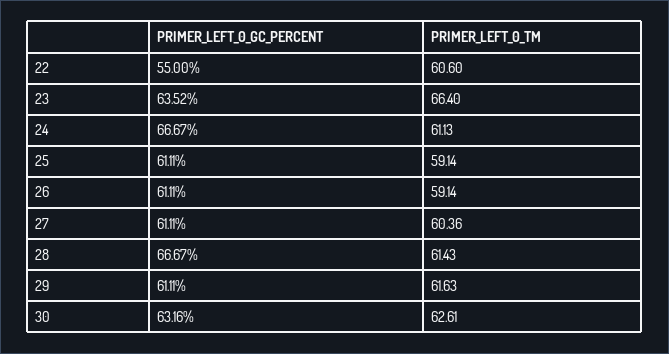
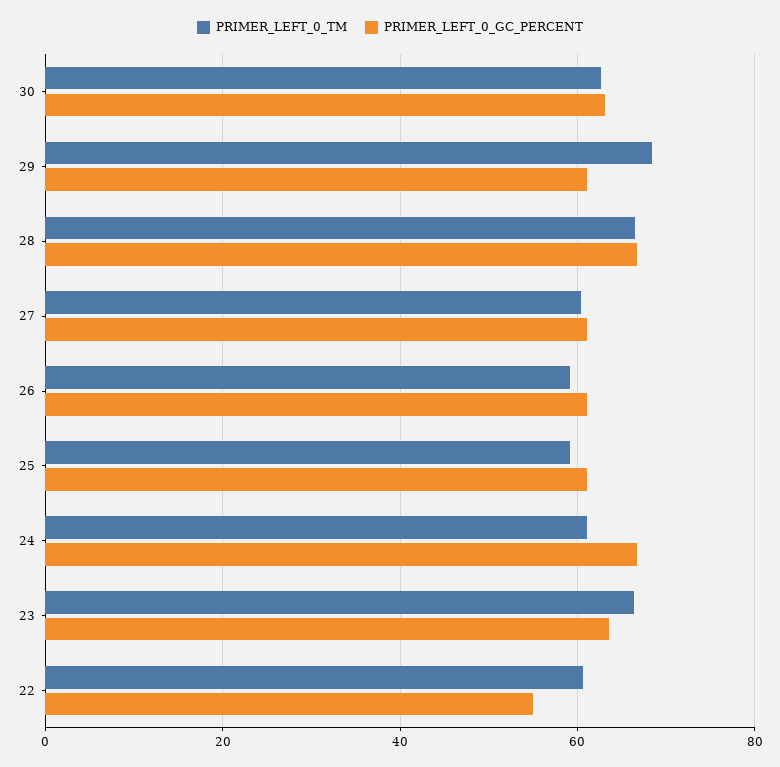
  {
    "PRIMER_LEFT_0_GC_PERCENT": {
      "22": 55,
      "23": 63.52,
      "24": 66.67,
      "25": 61.11,
      "26": 61.11,
      "27": 61.11,
      "28": 66.67,
      "29": 61.11,
      "30": 63.16
    },
    "PRIMER_LEFT_0_TM": {
      "22": 60.6,
      "23": 66.4,
      "24": 61.13,
      "25": 59.14,
      "26": 59.14,
      "27": 60.36,
-     "28": 61.43,
+     "28": 66,
-     "29": 61.63,
+     "29": 68,
      "30": 62.61
    }
  }

